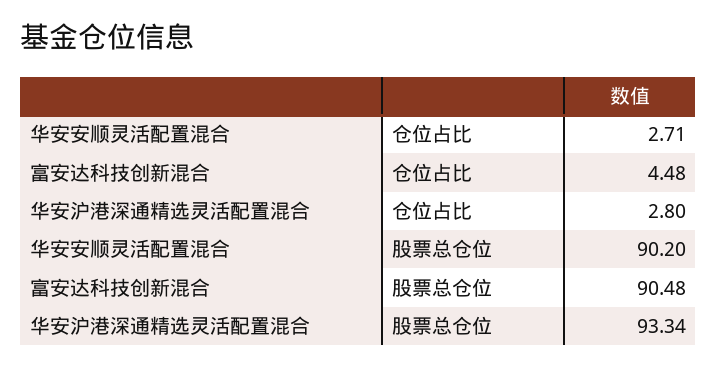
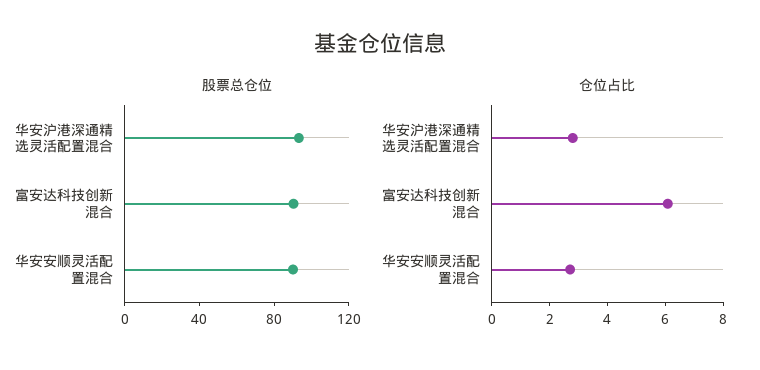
  {
    "仓位占比": {
      "华安安顺灵活配置混合": 2.71,
-     "富安达科技创新混合": 4.48,
+     "富安达科技创新混合": 6,
      "华安沪港深通精选灵活配置混合": 2.8
    },
    "股票总仓位": {
      "华安安顺灵活配置混合": 90.2,
      "富安达科技创新混合": 90.48,
      "华安沪港深通精选灵活配置混合": 93.34
    }
  }

